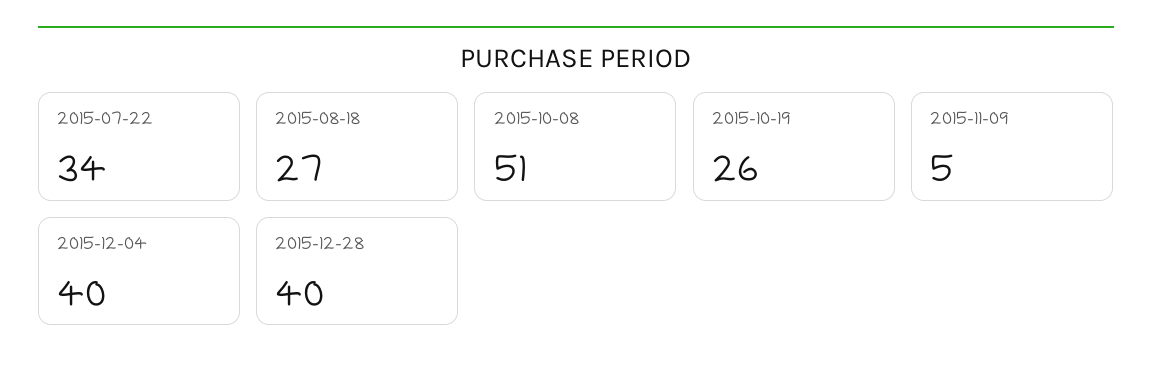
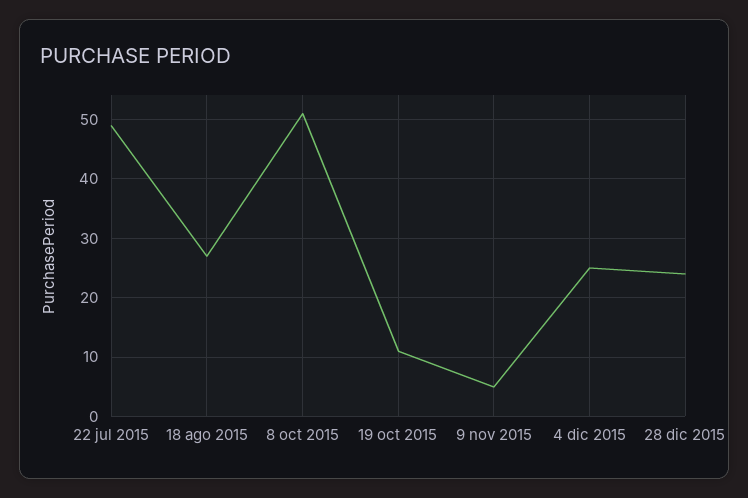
  {
-   "2015-07-22": 34,
+   "2015-07-22": 50,
    "2015-08-18": 27,
    "2015-10-08": 51,
-   "2015-10-19": 26,
+   "2015-10-19": 10,
    "2015-11-09": 5,
-   "2015-12-04": 40,
+   "2015-12-04": 25,
-   "2015-12-28": 40
+   "2015-12-28": 25
  }

